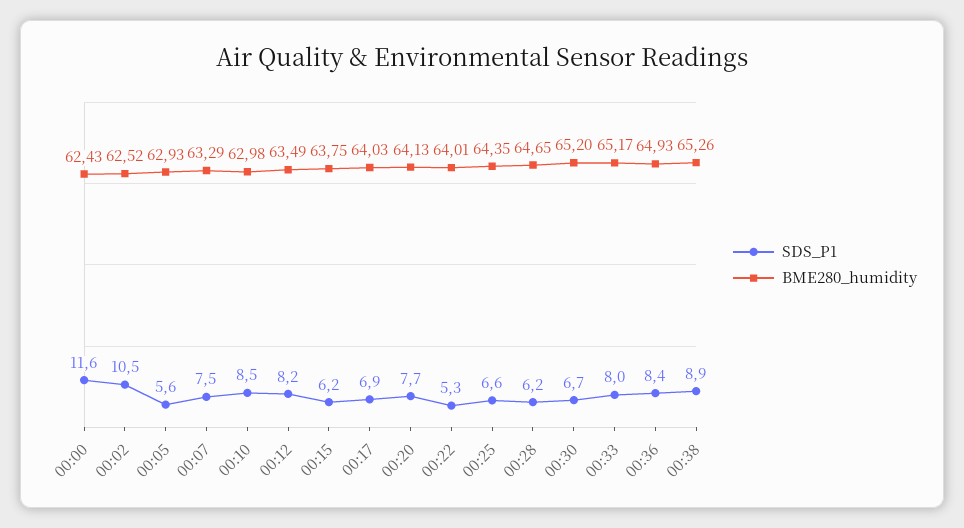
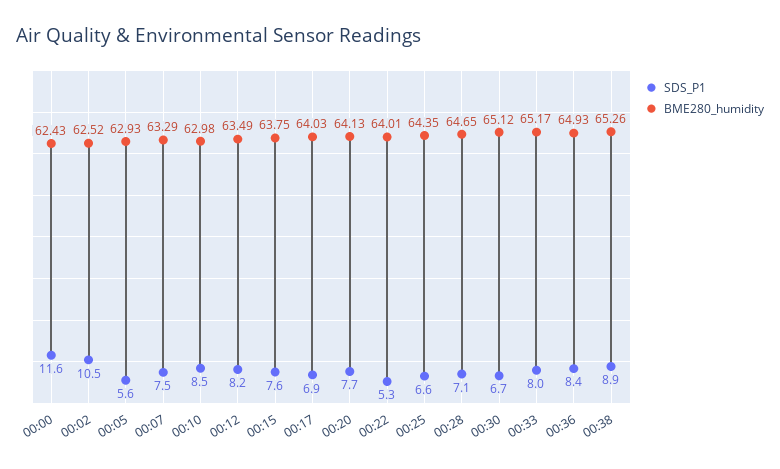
  {
    "SDS_P1": {
      "00:00": 11.6,
      "00:02": 10.5,
      "00:05": 5.6,
      "00:07": 7.5,
      "00:10": 8.5,
      "00:12": 8.2,
-     "00:15": 6.2,
+     "00:15": 7.6,
      "00:17": 6.9,
      "00:20": 7.7,
      "00:22": 5.3,
      "00:25": 6.6,
-     "00:28": 6.2,
+     "00:28": 7.1,
      "00:30": 6.7,
      "00:33": 8,
      "00:36": 8.4,
      "00:38": 8.9
    },
    "BME280_humidity": {
      "00:00": 62.43,
      "00:02": 62.52,
      "00:05": 62.93,
      "00:07": 63.29,
      "00:10": 62.98,
      "00:12": 63.49,
      "00:15": 63.75,
      "00:17": 64.03,
      "00:20": 64.13,
      "00:22": 64.01,
      "00:25": 64.35,
      "00:28": 64.65,
-     "00:30": 65.2,
+     "00:30": 65.12,
      "00:33": 65.17,
      "00:36": 64.93,
      "00:38": 65.26
    }
  }

